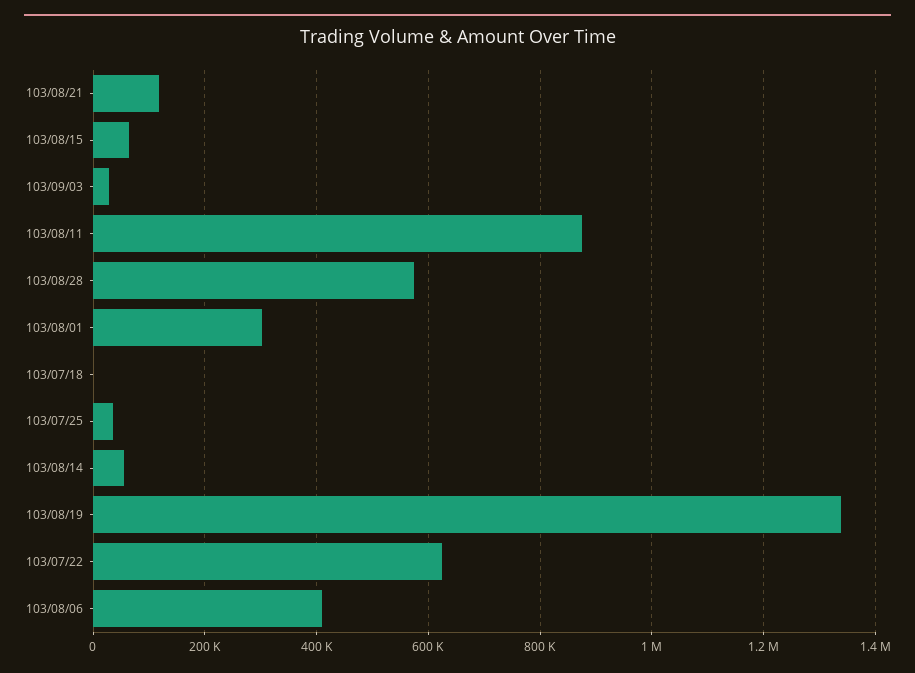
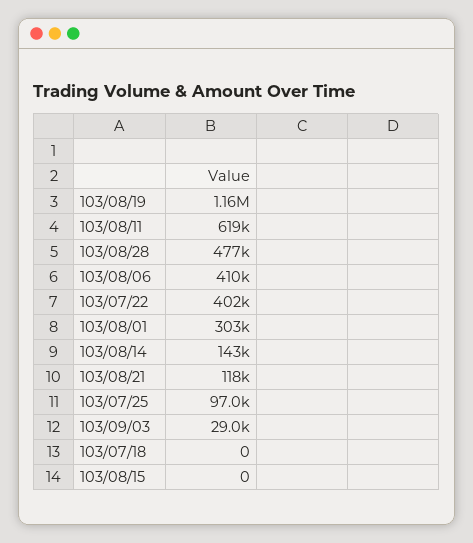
  {
    "103/08/21": 118000,
-   "103/08/15": 60000,
+   "103/08/15": 0,
    "103/09/03": 29000,
-   "103/08/11": 880000,
+   "103/08/11": 619000,
-   "103/08/28": 580000,
+   "103/08/28": 477000,
    "103/08/01": 303000,
    "103/07/18": 0,
-   "103/07/25": 40000,
+   "103/07/25": 97000,
-   "103/08/14": 60000,
+   "103/08/14": 143000,
-   "103/08/19": 1340000,
+   "103/08/19": 1160000,
-   "103/07/22": 620000,
+   "103/07/22": 402000,
    "103/08/06": 410000
  }

